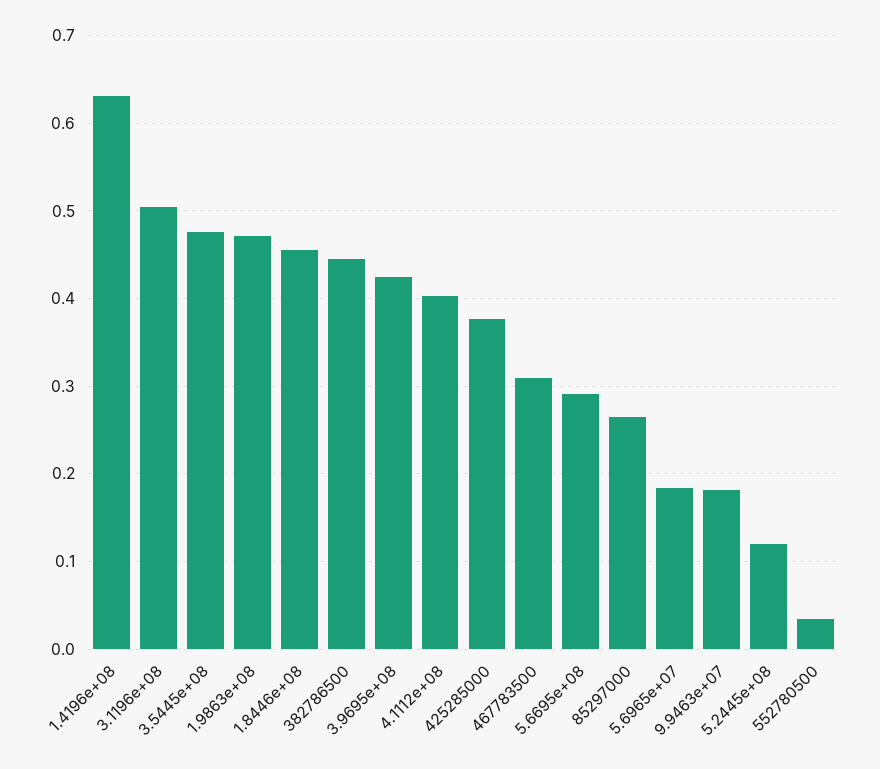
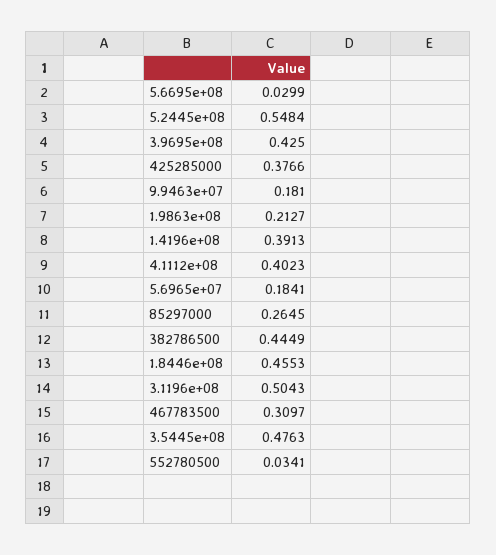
  {
-   "1.4196e+08": 0.63,
+   "1.4196e+08": 0.3913,
    "3.1196e+08": 0.5043,
    "3.5445e+08": 0.4763,
-   "1.9863e+08": 0.47,
+   "1.9863e+08": 0.2127,
    "1.8446e+08": 0.4553,
    "382786500": 0.4449,
    "3.9695e+08": 0.425,
    "4.1112e+08": 0.4023,
    "425285000": 0.3766,
    "467783500": 0.3097,
-   "5.6695e+08": 0.29,
+   "5.6695e+08": 0.0299,
    "85297000": 0.2645,
    "5.6965e+07": 0.1841,
    "9.9463e+07": 0.181,
-   "5.2445e+08": 0.12,
+   "5.2445e+08": 0.5484,
    "552780500": 0.0341
  }

